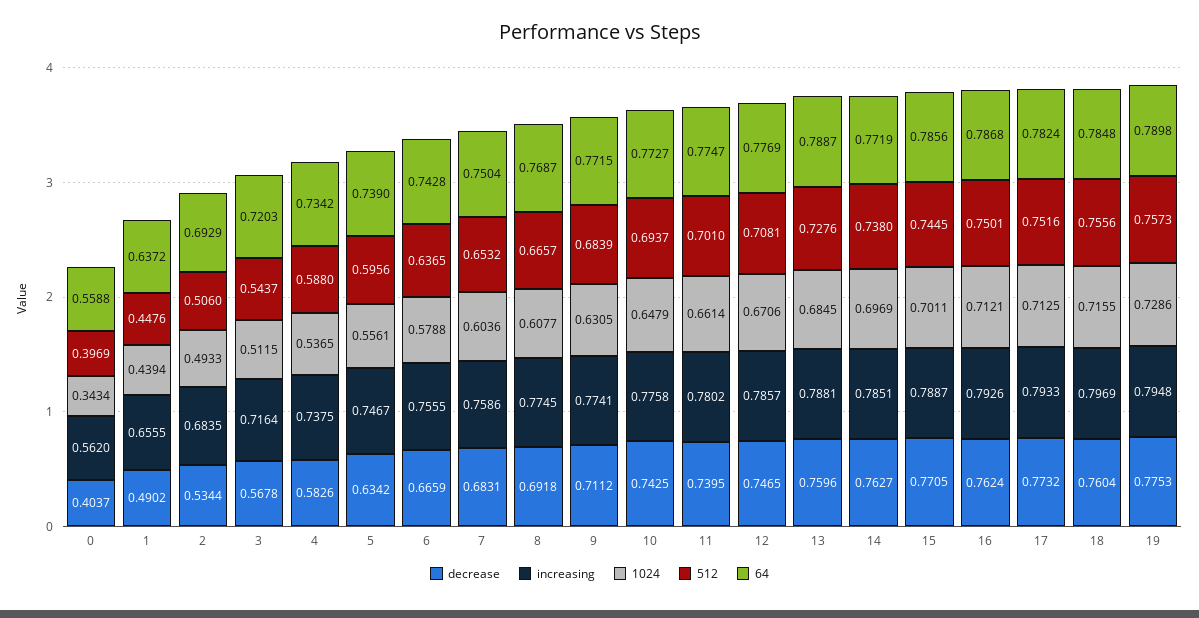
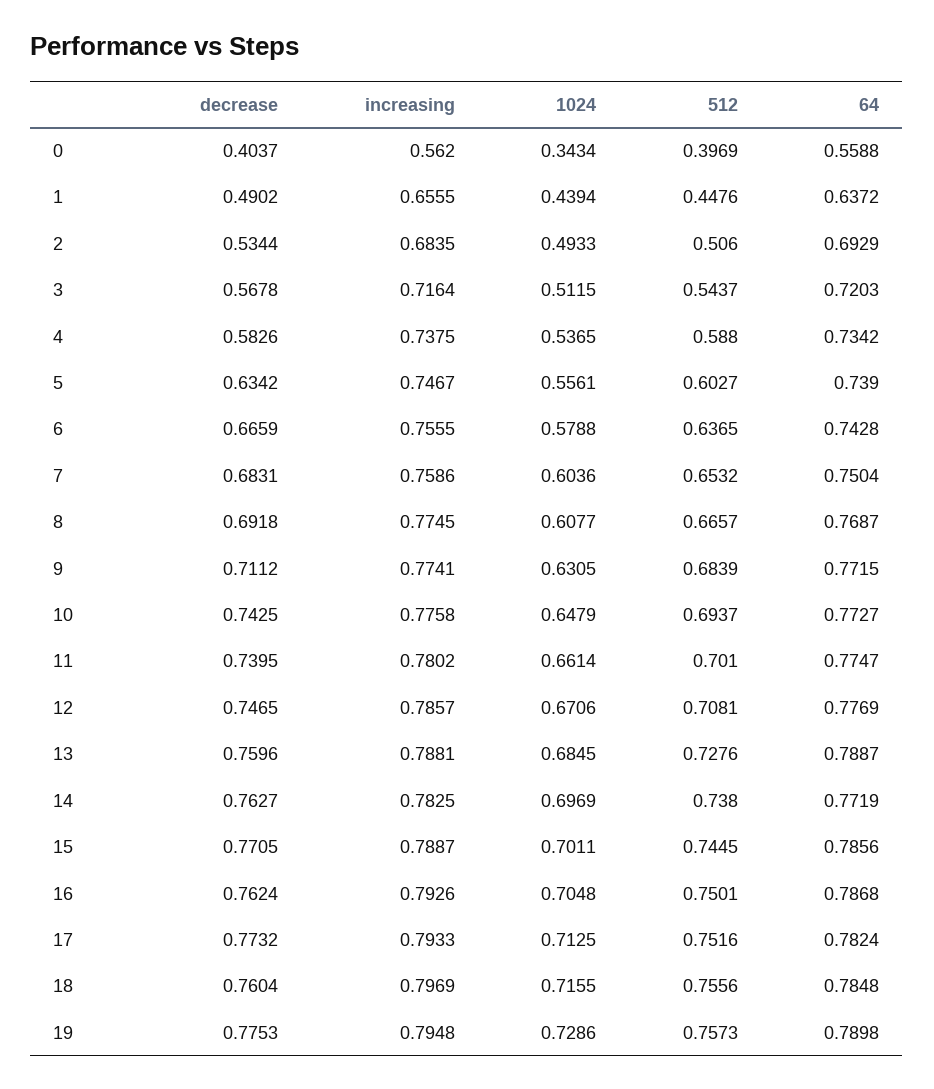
  {
    "decrease": {
      "0": 0.4037,
      "1": 0.4902,
      "2": 0.5344,
      "3": 0.5678,
      "4": 0.5826,
      "5": 0.6342,
      "6": 0.6659,
      "7": 0.6831,
      "8": 0.6918,
      "9": 0.7112,
      "10": 0.7425,
      "11": 0.7395,
      "12": 0.7465,
      "13": 0.7596,
      "14": 0.7627,
      "15": 0.7705,
      "16": 0.7624,
      "17": 0.7732,
      "18": 0.7604,
      "19": 0.7753
    },
    "increasing": {
      "0": 0.562,
      "1": 0.6555,
      "2": 0.6835,
      "3": 0.7164,
      "4": 0.7375,
      "5": 0.7467,
      "6": 0.7555,
      "7": 0.7586,
      "8": 0.7745,
      "9": 0.7741,
      "10": 0.7758,
      "11": 0.7802,
      "12": 0.7857,
      "13": 0.7881,
-     "14": 0.7851,
+     "14": 0.7825,
      "15": 0.7887,
      "16": 0.7926,
      "17": 0.7933,
      "18": 0.7969,
      "19": 0.7948
    },
    "1024": {
      "0": 0.3434,
      "1": 0.4394,
      "2": 0.4933,
      "3": 0.5115,
      "4": 0.5365,
      "5": 0.5561,
      "6": 0.5788,
      "7": 0.6036,
      "8": 0.6077,
      "9": 0.6305,
      "10": 0.6479,
      "11": 0.6614,
      "12": 0.6706,
      "13": 0.6845,
      "14": 0.6969,
      "15": 0.7011,
-     "16": 0.7121,
+     "16": 0.7048,
      "17": 0.7125,
      "18": 0.7155,
      "19": 0.7286
    },
    "512": {
      "0": 0.3969,
      "1": 0.4476,
      "2": 0.506,
      "3": 0.5437,
      "4": 0.588,
-     "5": 0.5956,
+     "5": 0.6027,
      "6": 0.6365,
      "7": 0.6532,
      "8": 0.6657,
      "9": 0.6839,
      "10": 0.6937,
      "11": 0.701,
      "12": 0.7081,
      "13": 0.7276,
      "14": 0.738,
      "15": 0.7445,
      "16": 0.7501,
      "17": 0.7516,
      "18": 0.7556,
      "19": 0.7573
    },
    "64": {
      "0": 0.5588,
      "1": 0.6372,
      "2": 0.6929,
      "3": 0.7203,
      "4": 0.7342,
      "5": 0.739,
      "6": 0.7428,
      "7": 0.7504,
      "8": 0.7687,
      "9": 0.7715,
      "10": 0.7727,
      "11": 0.7747,
      "12": 0.7769,
      "13": 0.7887,
      "14": 0.7719,
      "15": 0.7856,
      "16": 0.7868,
      "17": 0.7824,
      "18": 0.7848,
      "19": 0.7898
    }
  }

